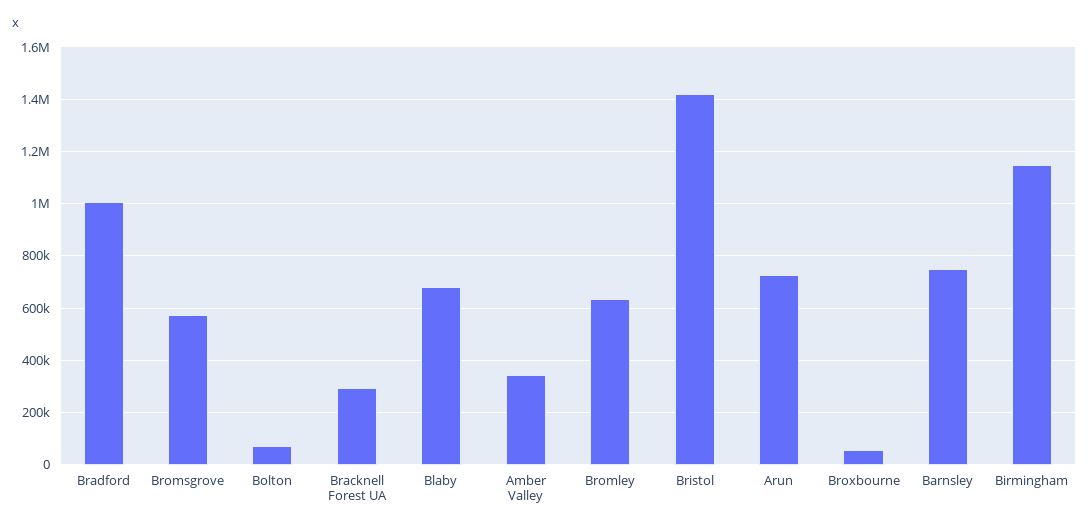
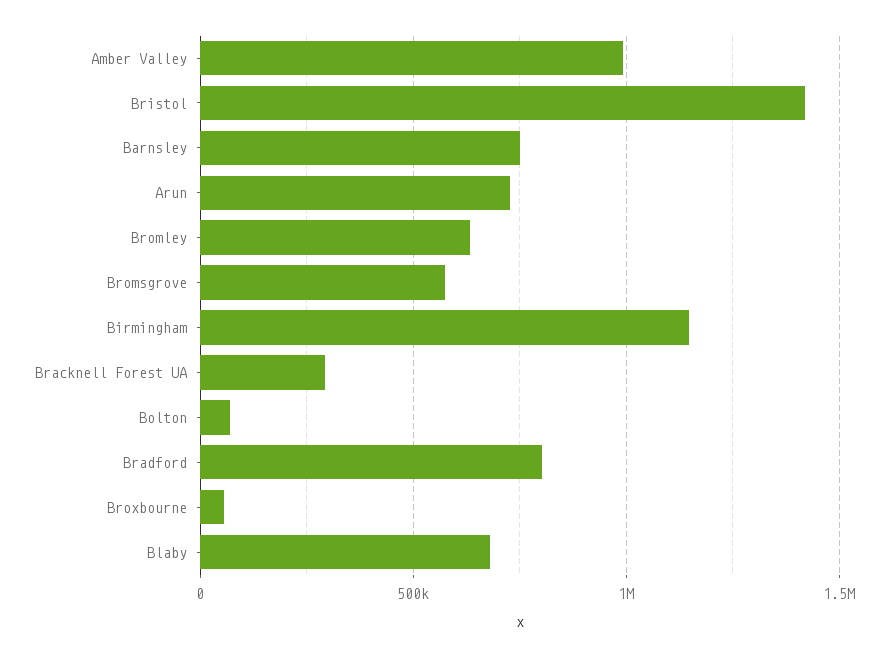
  {
-   "Bradford": 1000000,
+   "Bradford": 800000,
    "Bromsgrove": 575000,
    "Bolton": 75000,
    "Bracknell Forest UA": 300000,
    "Blaby": 675000,
-   "Amber Valley": 350000,
+   "Amber Valley": 1000000,
    "Bromley": 625000,
    "Bristol": 1425000,
    "Arun": 725000,
    "Broxbourne": 50000,
    "Barnsley": 750000,
    "Birmingham": 1150000
  }

